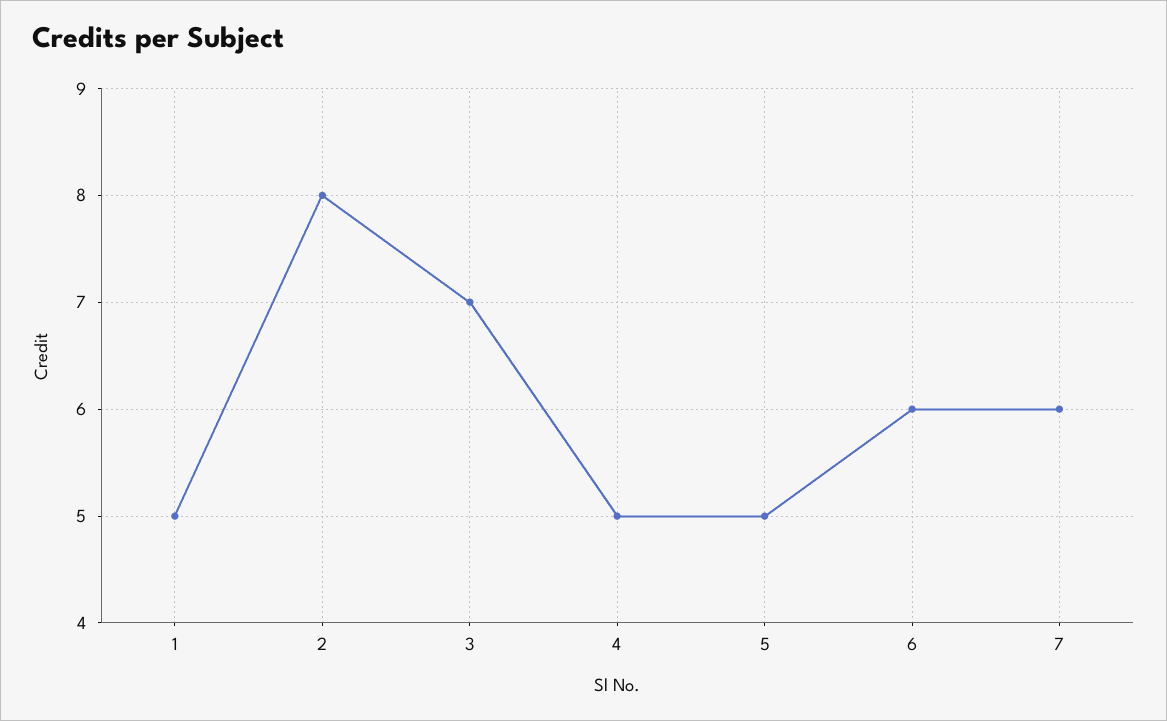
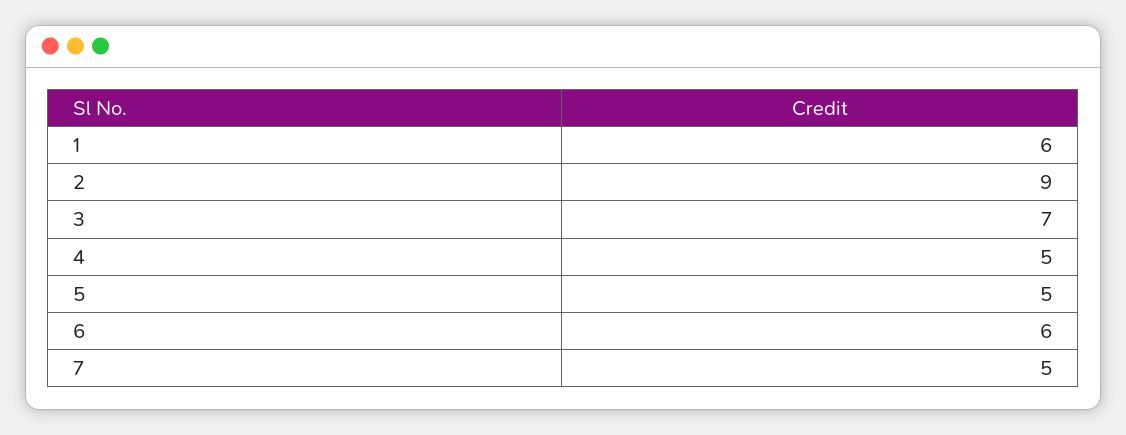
  {
-   "1": 5,
+   "1": 6,
-   "2": 8,
+   "2": 9,
    "3": 7,
    "4": 5,
    "5": 5,
    "6": 6,
-   "7": 6
+   "7": 5
  }

